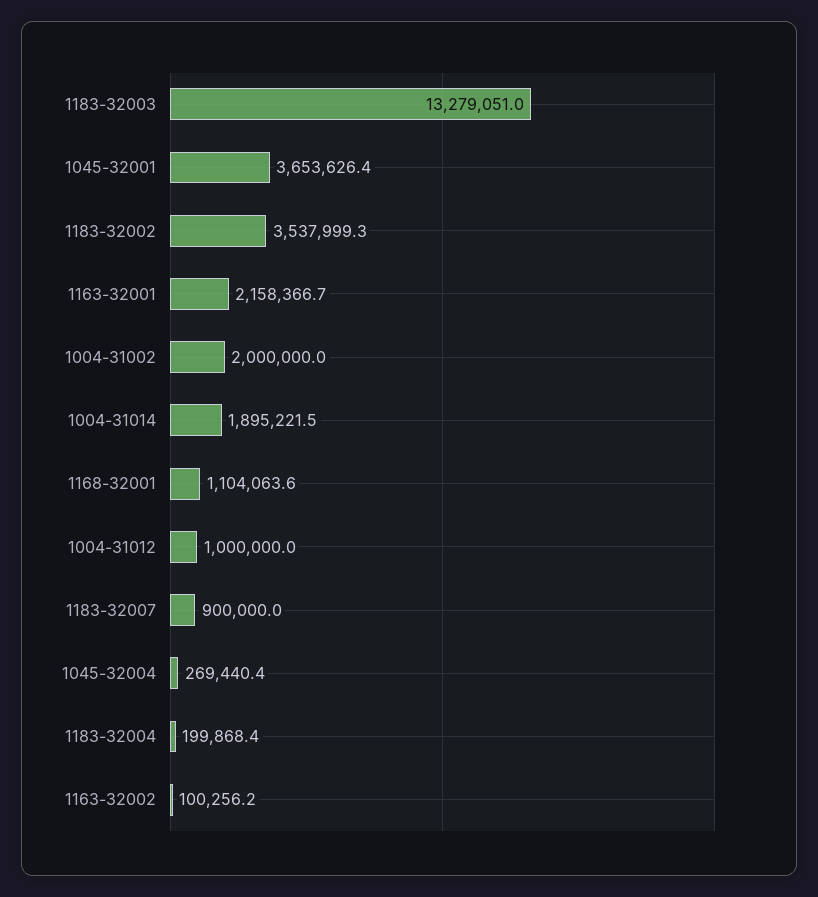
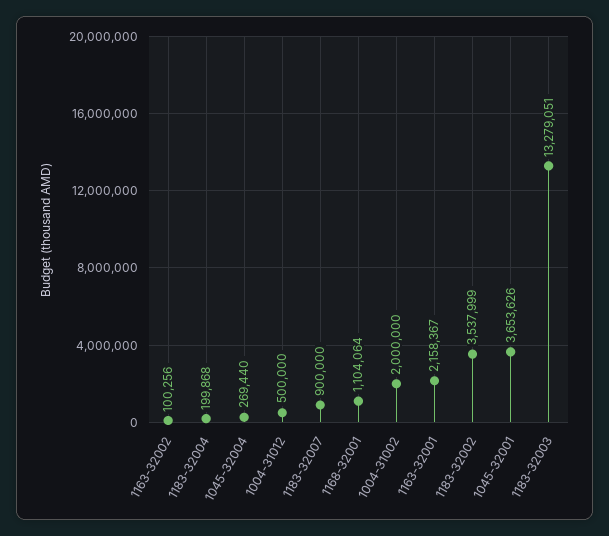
  {
    "1183-32003": 13279051,
    "1045-32001": 3653626.4,
    "1183-32002": 3537999.3,
    "1163-32001": 2158366.7,
    "1004-31002": 2000000,
-   "1004-31014": 1895221.5,
    "1168-32001": 1104063.6,
-   "1004-31012": 1000000,
+   "1004-31012": 500000,
    "1183-32007": 900000,
    "1045-32004": 269440.4,
    "1183-32004": 199868.4,
    "1163-32002": 100256.2
  }

